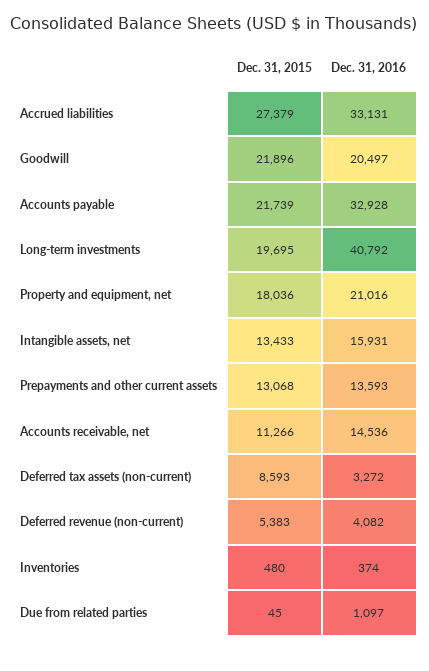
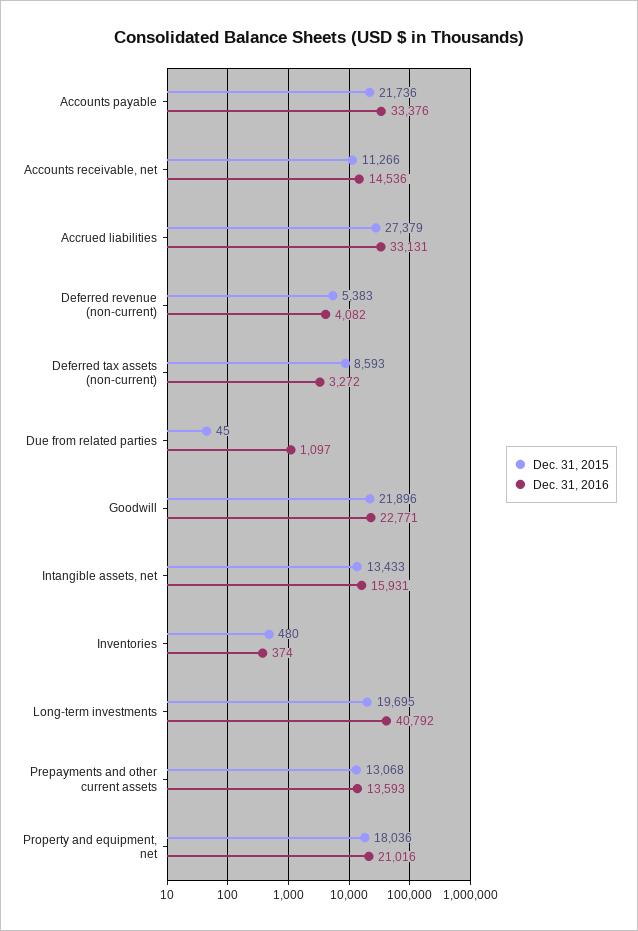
  {
    "Dec. 31, 2015": {
      "Accrued liabilities": 27379,
      "Goodwill": 21896,
-     "Accounts payable": 21739,
+     "Accounts payable": 21736,
      "Long-term investments": 19695,
      "Property and equipment, net": 18036,
      "Intangible assets, net": 13433,
      "Prepayments and other current assets": 13068,
      "Accounts receivable, net": 11266,
      "Deferred tax assets (non-current)": 8593,
      "Deferred revenue (non-current)": 5383,
      "Inventories": 480,
      "Due from related parties": 45
    },
    "Dec. 31, 2016": {
      "Accrued liabilities": 33131,
-     "Goodwill": 20497,
+     "Goodwill": 22771,
-     "Accounts payable": 32928,
+     "Accounts payable": 33376,
      "Long-term investments": 40792,
      "Property and equipment, net": 21016,
      "Intangible assets, net": 15931,
      "Prepayments and other current assets": 13593,
      "Accounts receivable, net": 14536,
      "Deferred tax assets (non-current)": 3272,
      "Deferred revenue (non-current)": 4082,
      "Inventories": 374,
      "Due from related parties": 1097
    }
  }

